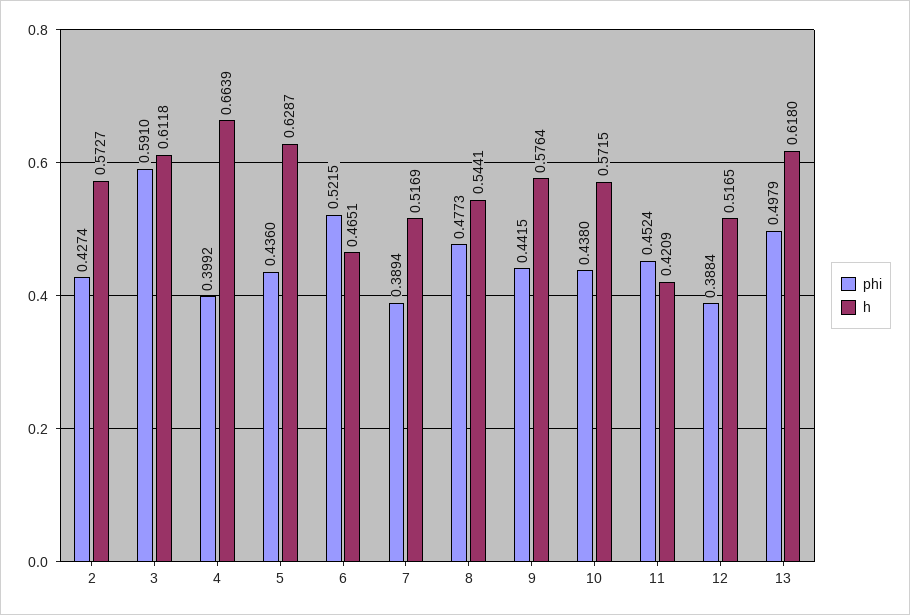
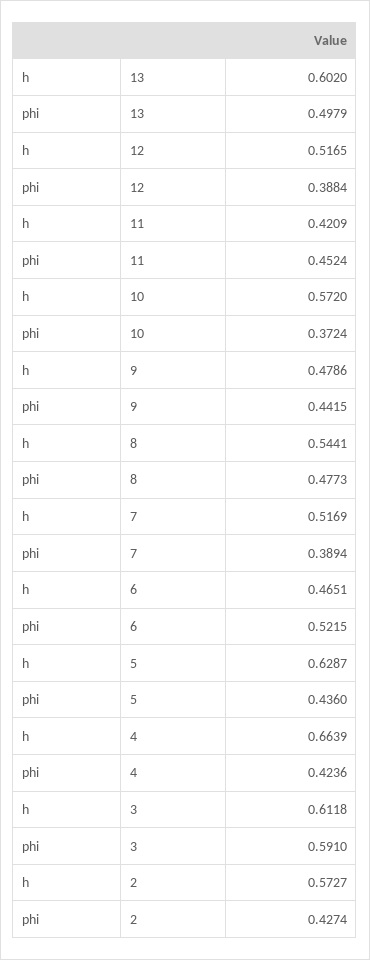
  {
    "phi": {
      "2": 0.4274,
      "3": 0.591,
-     "4": 0.3992,
+     "4": 0.4236,
      "5": 0.436,
      "6": 0.5215,
      "7": 0.3894,
      "8": 0.4773,
      "9": 0.4415,
-     "10": 0.438,
+     "10": 0.3724,
      "11": 0.4524,
      "12": 0.3884,
      "13": 0.4979
    },
    "h": {
      "2": 0.5727,
      "3": 0.6118,
      "4": 0.6639,
      "5": 0.6287,
      "6": 0.4651,
      "7": 0.5169,
      "8": 0.5441,
-     "9": 0.5764,
+     "9": 0.4786,
-     "10": 0.5715,
+     "10": 0.572,
      "11": 0.4209,
      "12": 0.5165,
-     "13": 0.618
+     "13": 0.602
    }
  }

